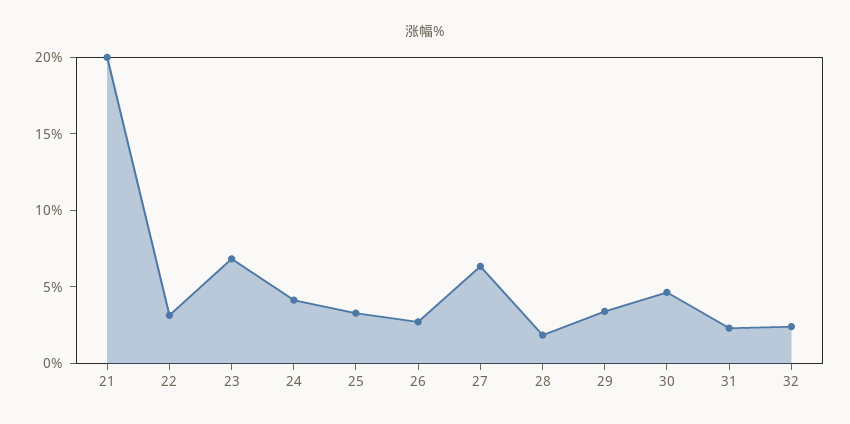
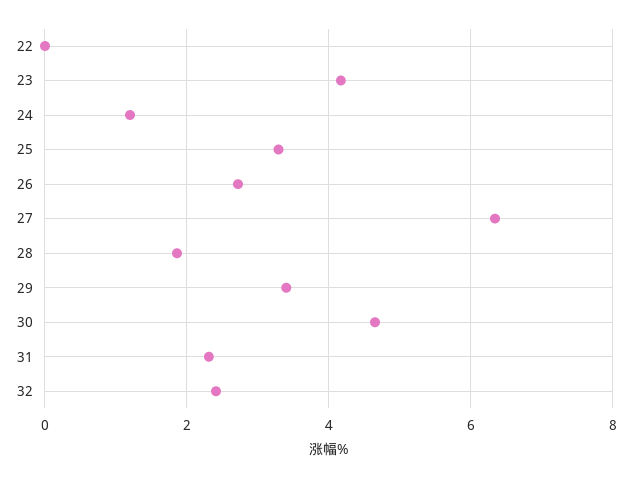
  {
-   "21": 20,
-   "22": 3,
+   "22": 0,
-   "23": 7,
+   "23": 4.2,
-   "24": 4,
+   "24": 1.2,
    "25": 3.2,
    "26": 2.8,
    "27": 6.4,
    "28": 1.8,
    "29": 3.4,
    "30": 4.6,
    "31": 2.4,
    "32": 2.4
  }

